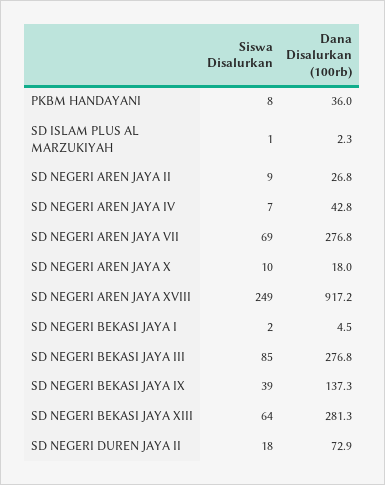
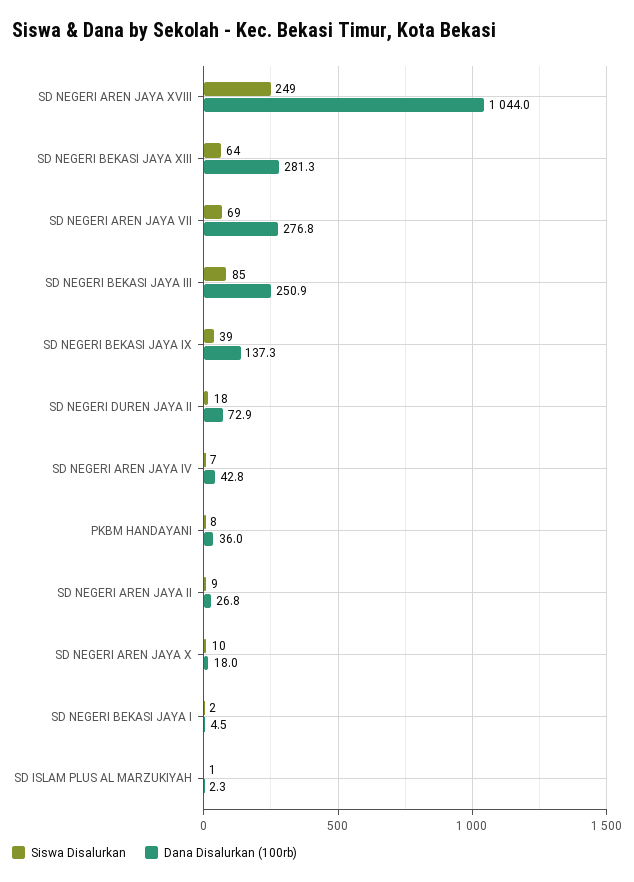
  {
    "Siswa Disalurkan": {
      "PKBM HANDAYANI": 8,
      "SD ISLAM PLUS AL MARZUKIYAH": 1,
      "SD NEGERI AREN JAYA II": 9,
      "SD NEGERI AREN JAYA IV": 7,
      "SD NEGERI AREN JAYA VII": 69,
      "SD NEGERI AREN JAYA X": 10,
      "SD NEGERI AREN JAYA XVIII": 249,
      "SD NEGERI BEKASI JAYA I": 2,
      "SD NEGERI BEKASI JAYA III": 85,
      "SD NEGERI BEKASI JAYA IX": 39,
      "SD NEGERI BEKASI JAYA XIII": 64,
      "SD NEGERI DUREN JAYA II": 18
    },
    "Dana Disalurkan (100rb)": {
      "PKBM HANDAYANI": 36,
      "SD ISLAM PLUS AL MARZUKIYAH": 2.3,
      "SD NEGERI AREN JAYA II": 26.8,
      "SD NEGERI AREN JAYA IV": 42.8,
      "SD NEGERI AREN JAYA VII": 276.8,
      "SD NEGERI AREN JAYA X": 18,
-     "SD NEGERI AREN JAYA XVIII": 917.2,
+     "SD NEGERI AREN JAYA XVIII": 1044,
      "SD NEGERI BEKASI JAYA I": 4.5,
-     "SD NEGERI BEKASI JAYA III": 276.8,
+     "SD NEGERI BEKASI JAYA III": 250.9,
      "SD NEGERI BEKASI JAYA IX": 137.3,
      "SD NEGERI BEKASI JAYA XIII": 281.3,
      "SD NEGERI DUREN JAYA II": 72.9
    }
  }

